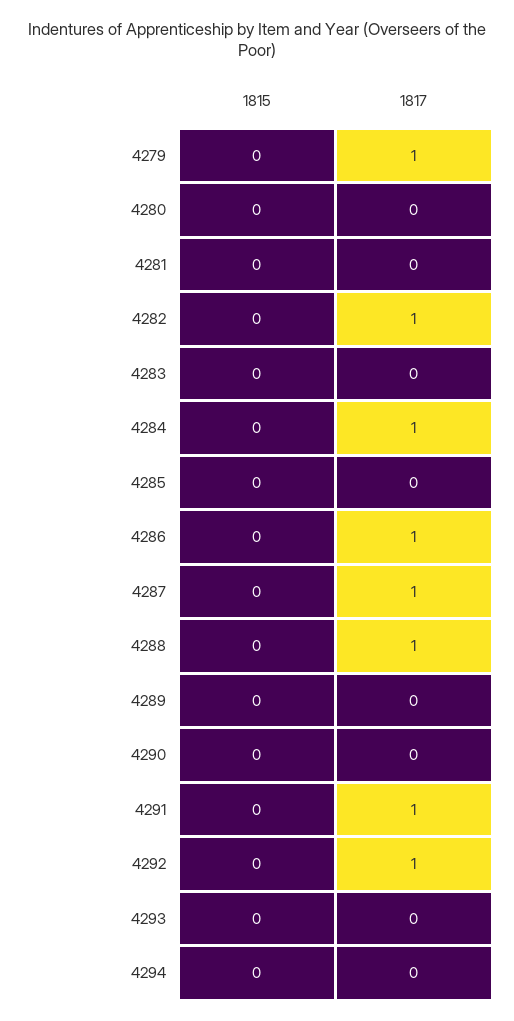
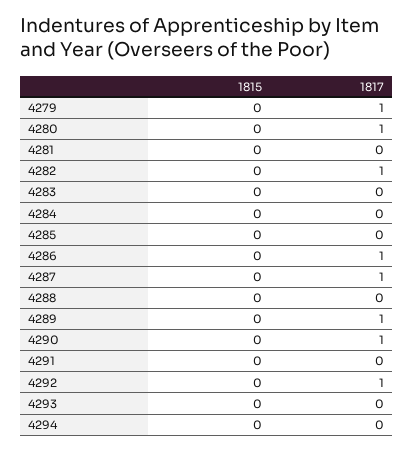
  {
    "1815": {
      "4279": 0,
      "4280": 0,
      "4281": 0,
      "4282": 0,
      "4283": 0,
      "4284": 0,
      "4285": 0,
      "4286": 0,
      "4287": 0,
      "4288": 0,
      "4289": 0,
      "4290": 0,
      "4291": 0,
      "4292": 0,
      "4293": 0,
      "4294": 0
    },
    "1817": {
      "4279": 1,
-     "4280": 0,
+     "4280": 1,
      "4281": 0,
      "4282": 1,
      "4283": 0,
-     "4284": 1,
+     "4284": 0,
      "4285": 0,
      "4286": 1,
      "4287": 1,
-     "4288": 1,
+     "4288": 0,
-     "4289": 0,
+     "4289": 1,
-     "4290": 0,
+     "4290": 1,
-     "4291": 1,
+     "4291": 0,
      "4292": 1,
      "4293": 0,
      "4294": 0
    }
  }

